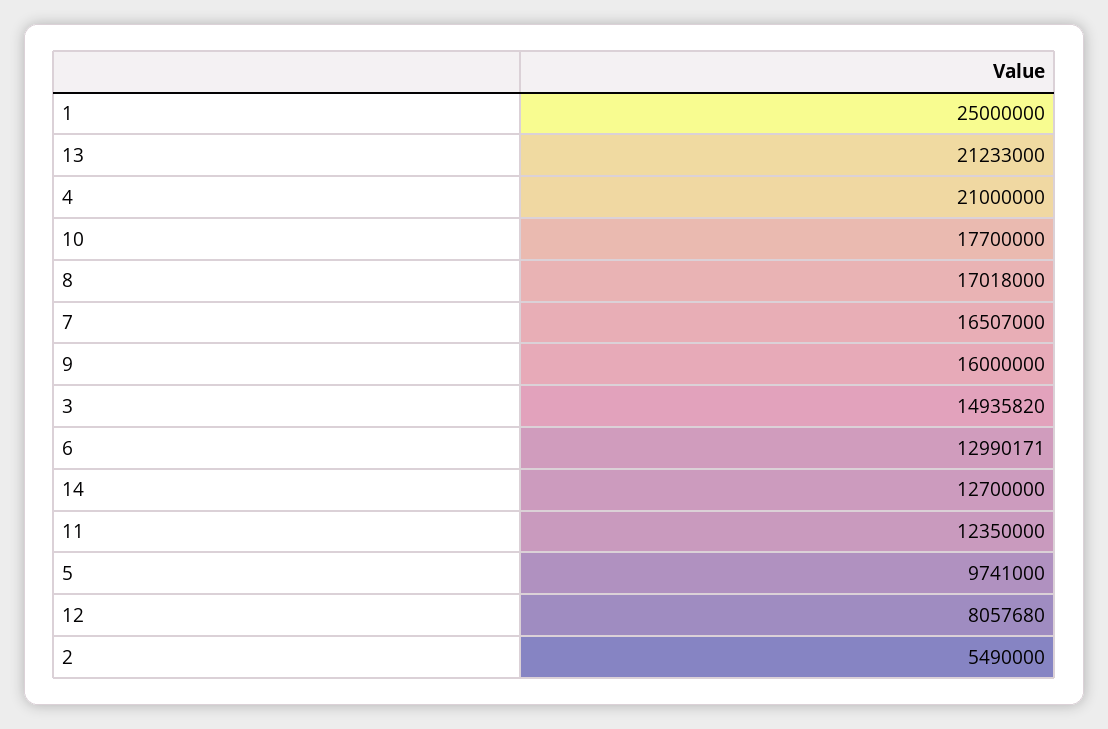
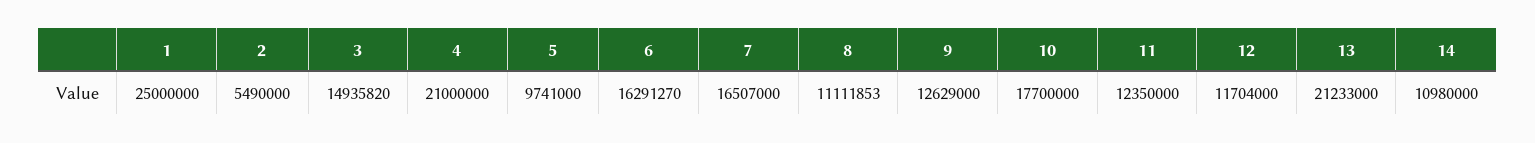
  {
    "1": 25000000,
    "13": 21233000,
    "4": 21000000,
    "10": 17700000,
-   "8": 17018000,
+   "8": 11111853,
    "7": 16507000,
-   "9": 16000000,
+   "9": 12629000,
    "3": 14935820,
-   "6": 12990171,
+   "6": 16291270,
-   "14": 12700000,
+   "14": 10980000,
    "11": 12350000,
    "5": 9741000,
-   "12": 8057680,
+   "12": 11704000,
    "2": 5490000
  }

